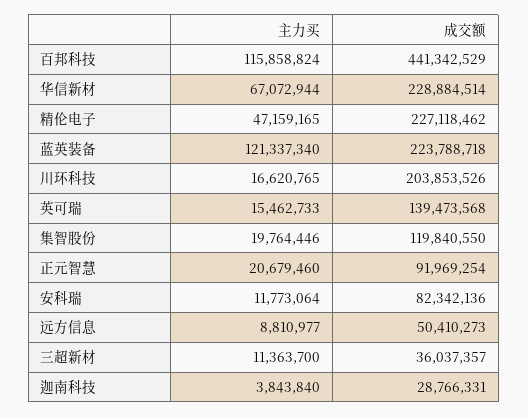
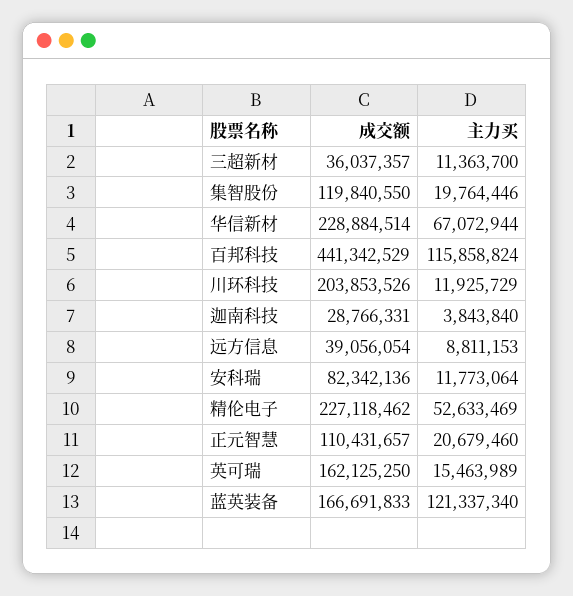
  {
    "主力买": {
      "百邦科技": 115858824,
      "华信新材": 67072944,
-     "精伦电子": 47159165,
+     "精伦电子": 52633469,
      "蓝英装备": 121337340,
-     "川环科技": 16620765,
+     "川环科技": 11925729,
-     "英可瑞": 15462733,
+     "英可瑞": 15463989,
      "集智股份": 19764446,
      "正元智慧": 20679460,
      "安科瑞": 11773064,
-     "远方信息": 8810977,
+     "远方信息": 8811153,
      "三超新材": 11363700,
      "迦南科技": 3843840
    },
    "成交额": {
      "百邦科技": 441342529,
      "华信新材": 228884514,
      "精伦电子": 227118462,
-     "蓝英装备": 223788718,
+     "蓝英装备": 166691833,
      "川环科技": 203853526,
-     "英可瑞": 139473568,
+     "英可瑞": 162125250,
      "集智股份": 119840550,
-     "正元智慧": 91969254,
+     "正元智慧": 110431657,
      "安科瑞": 82342136,
-     "远方信息": 50410273,
+     "远方信息": 39056054,
      "三超新材": 36037357,
      "迦南科技": 28766331
    }
  }

